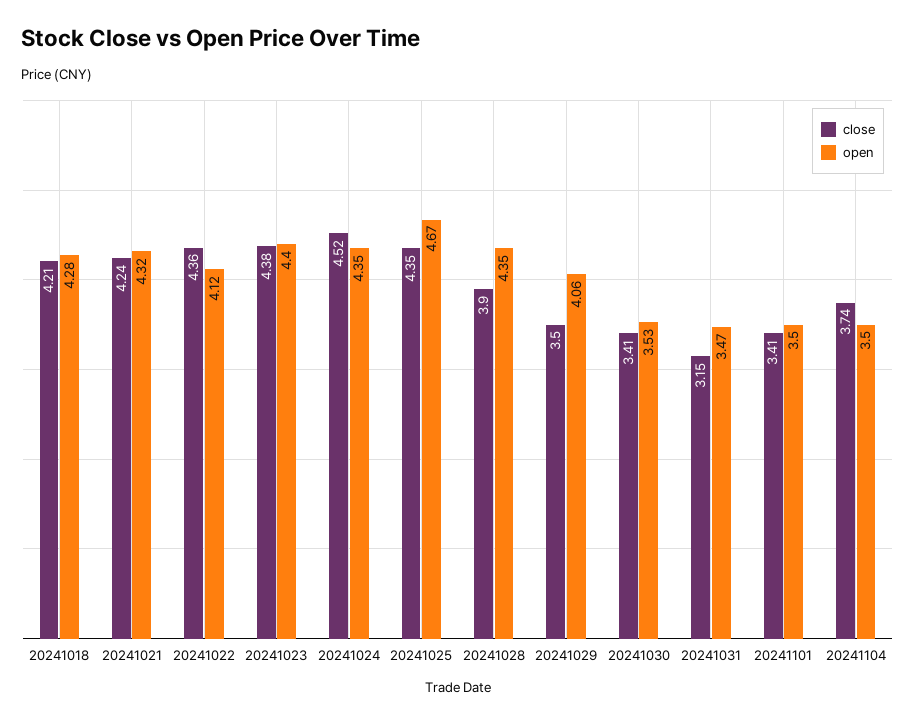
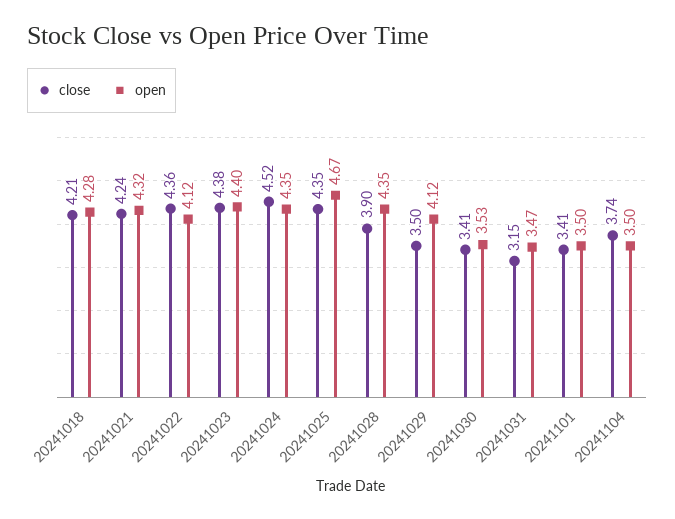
  {
    "close": {
      "20241018": 4.21,
      "20241021": 4.24,
      "20241022": 4.36,
      "20241023": 4.38,
      "20241024": 4.52,
      "20241025": 4.35,
      "20241028": 3.9,
      "20241029": 3.5,
      "20241030": 3.41,
      "20241031": 3.15,
      "20241101": 3.41,
      "20241104": 3.74
    },
    "open": {
      "20241018": 4.28,
      "20241021": 4.32,
      "20241022": 4.12,
      "20241023": 4.4,
      "20241024": 4.35,
      "20241025": 4.67,
      "20241028": 4.35,
-     "20241029": 4.06,
+     "20241029": 4.12,
      "20241030": 3.53,
      "20241031": 3.47,
      "20241101": 3.5,
      "20241104": 3.5
    }
  }

